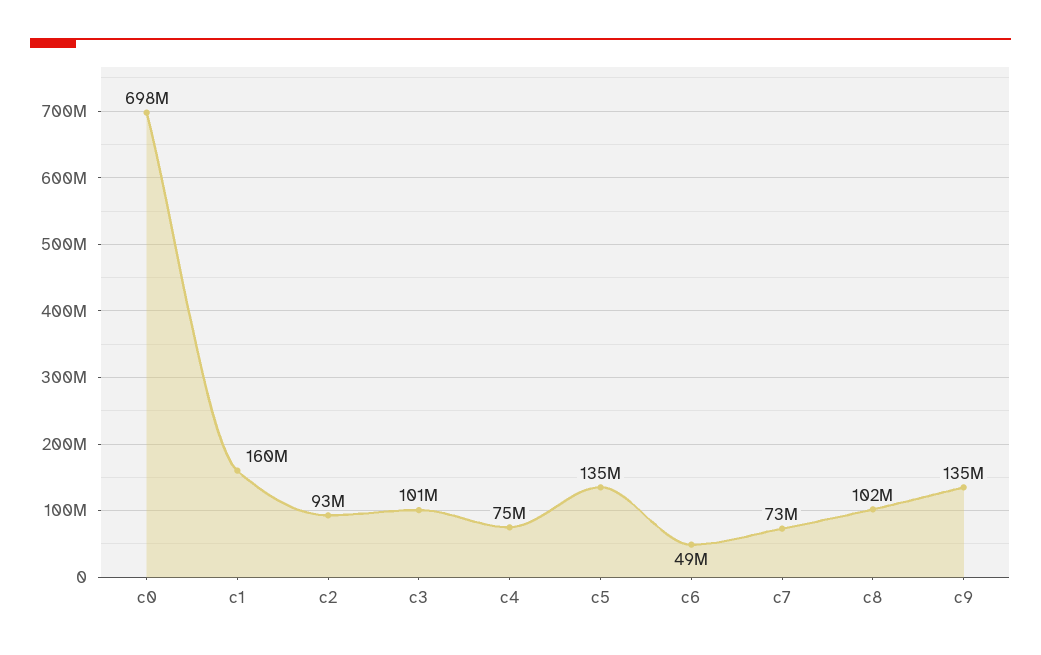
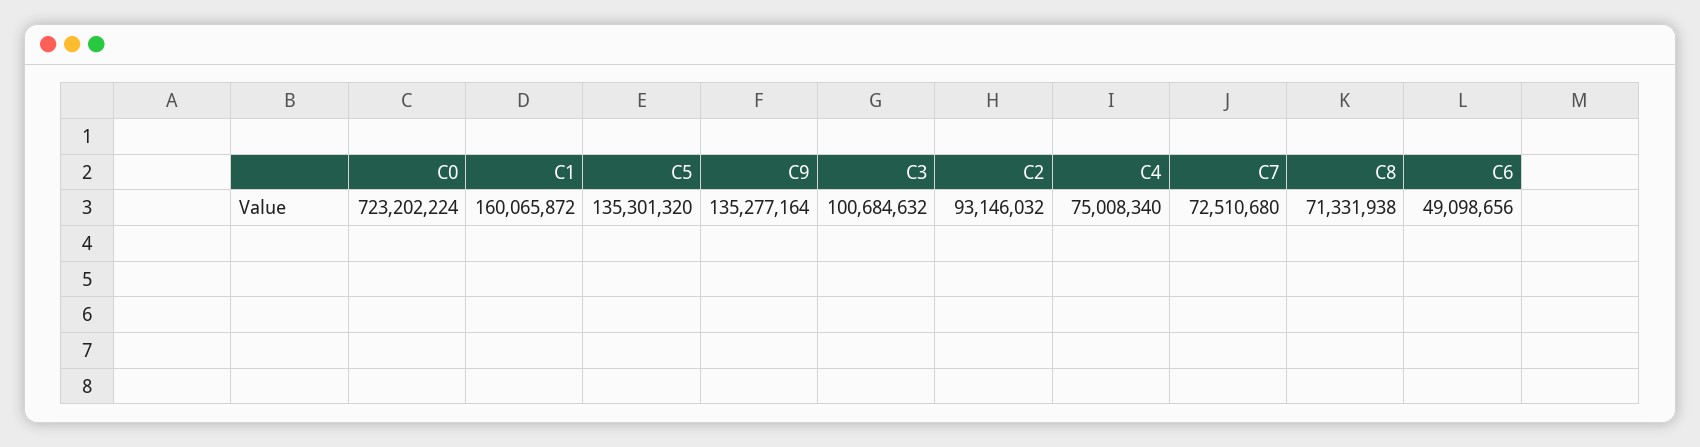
  {
-   "c0": 698000000,
+   "c0": 723202224,
    "c1": 160065872,
    "c2": 93146032,
    "c3": 100684632,
    "c4": 75008340,
    "c5": 135301320,
    "c6": 49098656,
    "c7": 72510680,
-   "c8": 102000000,
+   "c8": 71331938,
    "c9": 135277164
  }

